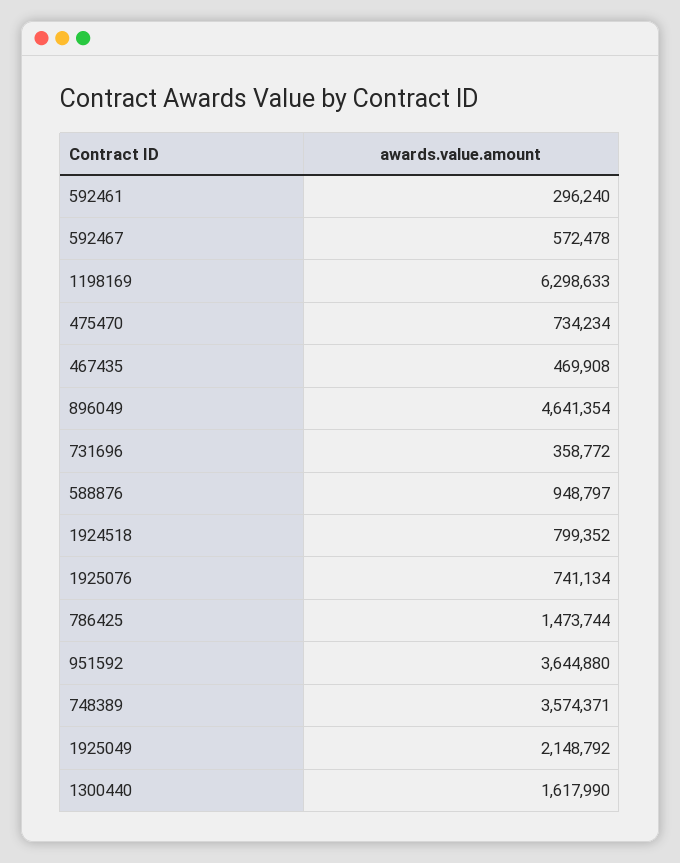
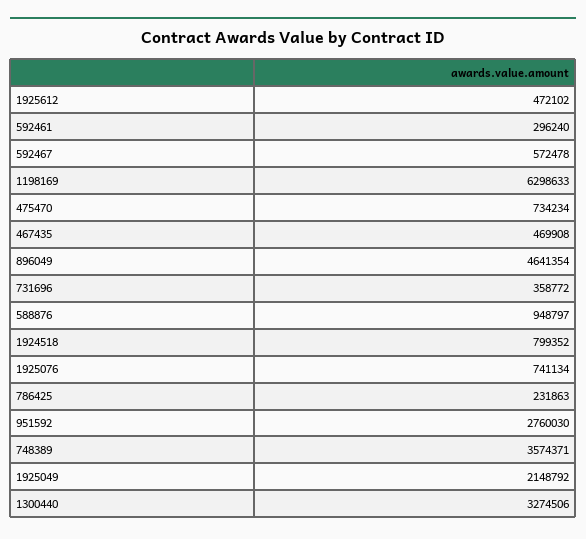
  {
    "592461": 296240,
    "592467": 572478,
    "1198169": 6298633,
    "475470": 734234,
    "467435": 469908,
    "896049": 4641354,
    "731696": 358772,
    "588876": 948797,
    "1924518": 799352,
    "1925076": 741134,
-   "786425": 1473744,
+   "786425": 231863,
-   "951592": 3644880,
+   "951592": 2760030,
    "748389": 3574371,
    "1925049": 2148792,
-   "1300440": 1617990
+   "1300440": 3274506,
+   "1925612": 472102
  }

